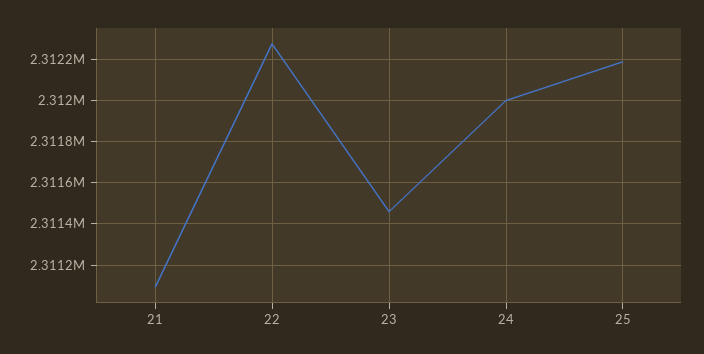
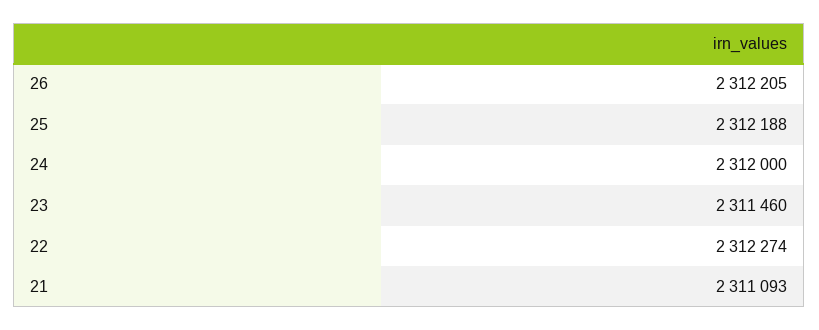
  {
    "21": 2311093,
    "22": 2312274,
    "23": 2311460,
    "24": 2312000,
-   "25": 2312188
+   "25": 2312188,
+   "26": 2312205
  }

